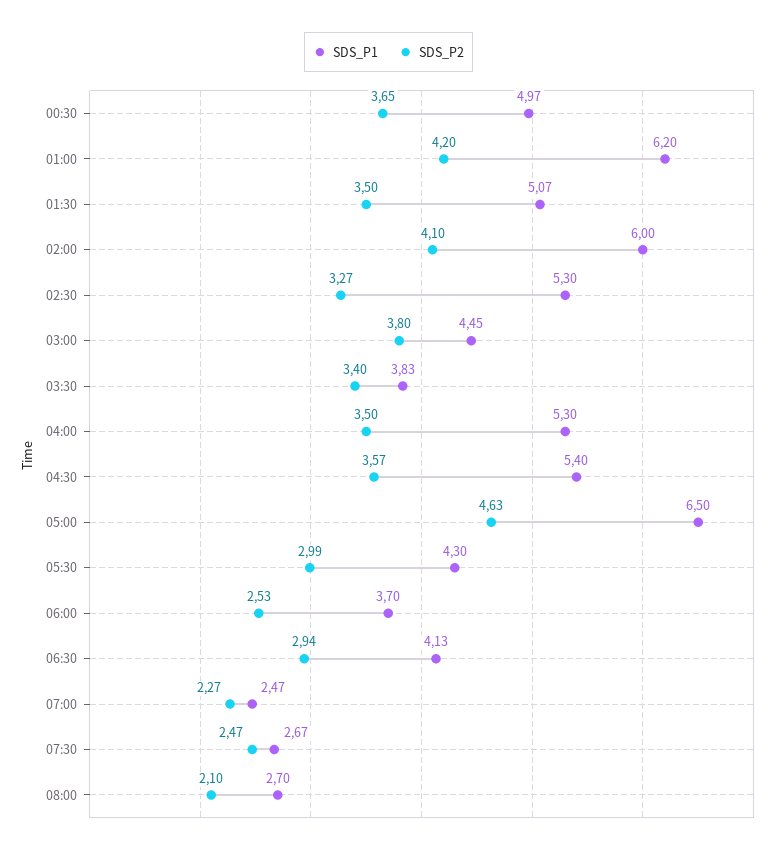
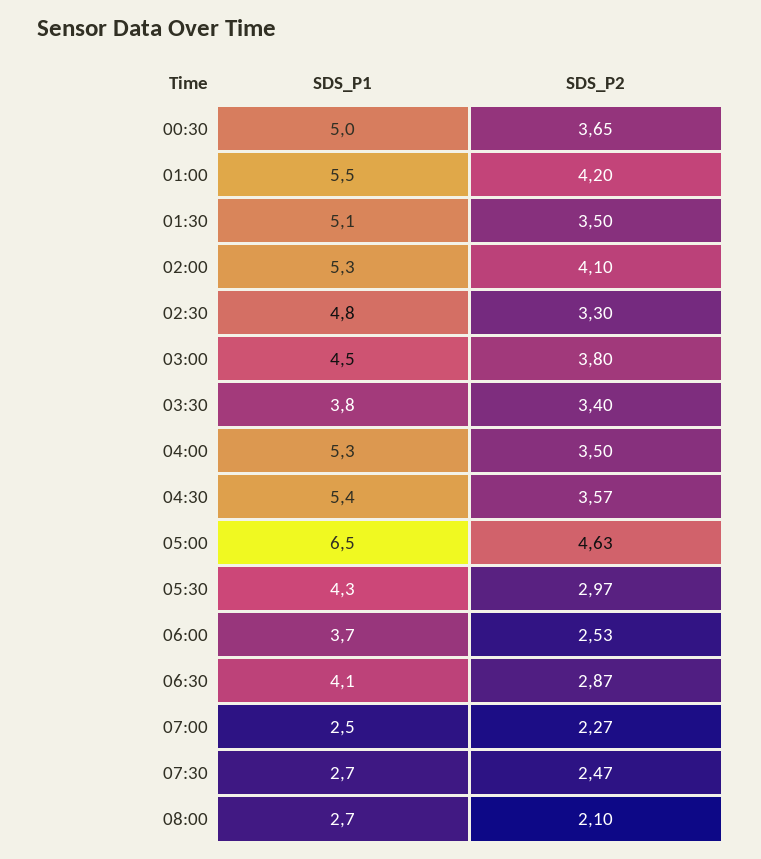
  {
    "SDS_P1": {
      "00:30": 4.97,
-     "01:00": 6.2,
+     "01:00": 5.5,
      "01:30": 5.07,
-     "02:00": 6,
+     "02:00": 5.3,
-     "02:30": 5.3,
+     "02:30": 4.8,
      "03:00": 4.45,
      "03:30": 3.83,
      "04:00": 5.3,
      "04:30": 5.4,
      "05:00": 6.5,
      "05:30": 4.3,
      "06:00": 3.7,
      "06:30": 4.13,
      "07:00": 2.47,
      "07:30": 2.67,
      "08:00": 2.7
    },
    "SDS_P2": {
      "00:30": 3.65,
      "01:00": 4.2,
      "01:30": 3.5,
      "02:00": 4.1,
-     "02:30": 3.27,
+     "02:30": 3.3,
      "03:00": 3.8,
      "03:30": 3.4,
      "04:00": 3.5,
      "04:30": 3.57,
      "05:00": 4.63,
-     "05:30": 2.99,
+     "05:30": 2.97,
      "06:00": 2.53,
-     "06:30": 2.94,
+     "06:30": 2.87,
      "07:00": 2.27,
      "07:30": 2.47,
      "08:00": 2.1
    }
  }

